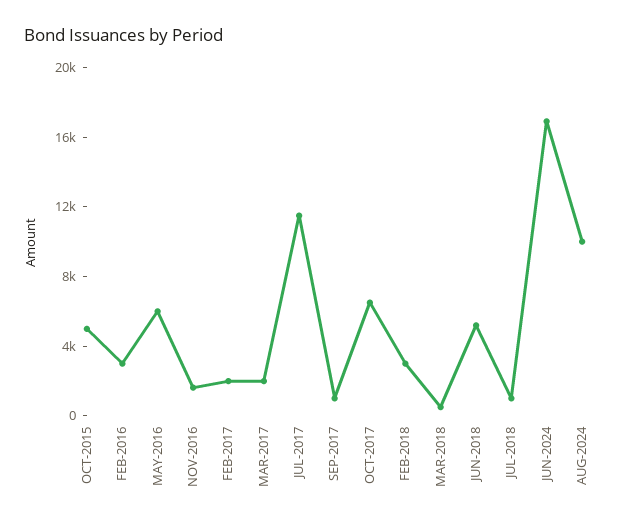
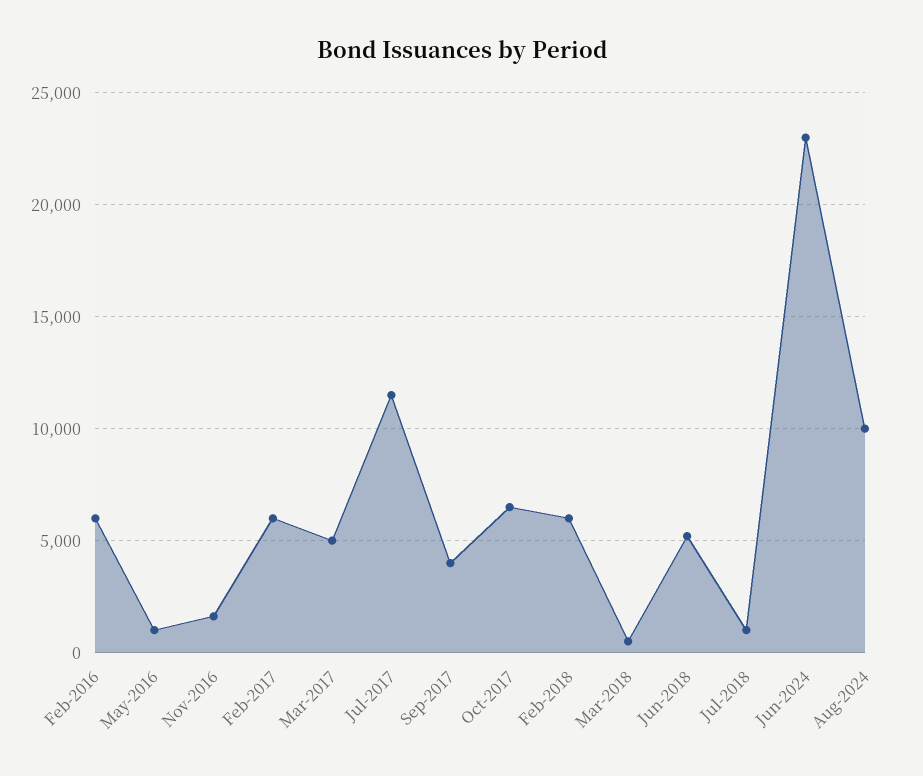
  {
-   "OCT-2015": 5000,
-   "FEB-2016": 3000,
+   "FEB-2016": 6000,
-   "MAY-2016": 6000,
+   "MAY-2016": 1000,
    "NOV-2016": 1500,
-   "FEB-2017": 2000,
+   "FEB-2017": 6000,
-   "MAR-2017": 2000,
+   "MAR-2017": 5000,
    "JUL-2017": 11500,
-   "SEP-2017": 1000,
+   "SEP-2017": 4000,
    "OCT-2017": 6500,
-   "FEB-2018": 3000,
+   "FEB-2018": 6000,
    "MAR-2018": 500,
    "JUN-2018": 5000,
    "JUL-2018": 1000,
-   "JUN-2024": 17000,
+   "JUN-2024": 23000,
    "AUG-2024": 10000
  }

